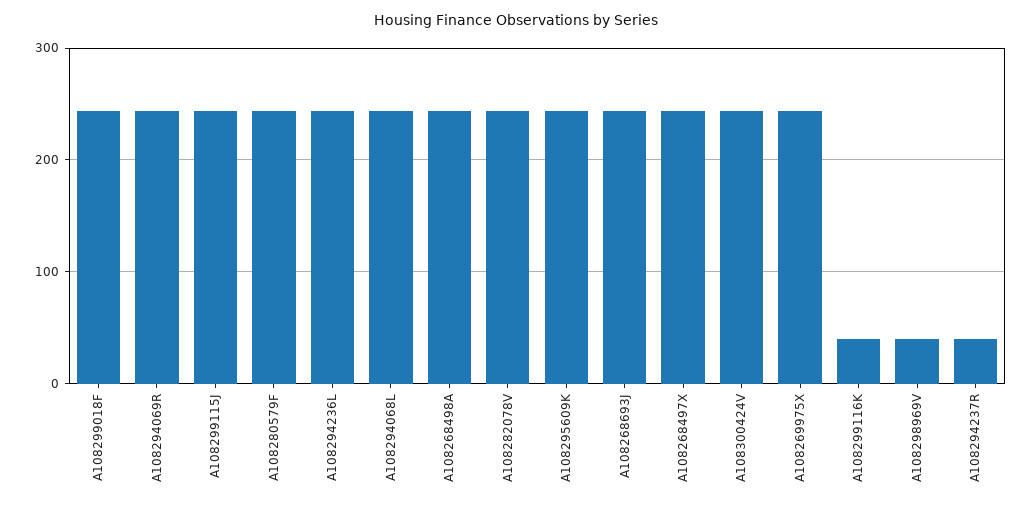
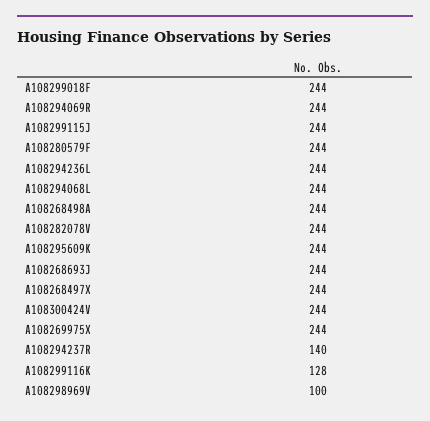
  {
    "A108299018F": 244,
    "A108294069R": 244,
    "A108299115J": 244,
    "A108280579F": 244,
    "A108294236L": 244,
    "A108294068L": 244,
    "A108268498A": 244,
    "A108282078V": 244,
    "A108295609K": 244,
    "A108268693J": 244,
    "A108268497X": 244,
    "A108300424V": 244,
    "A108269975X": 244,
-   "A108299116K": 40,
+   "A108299116K": 128,
-   "A108298969V": 40,
+   "A108298969V": 100,
-   "A108294237R": 40
+   "A108294237R": 140
  }

